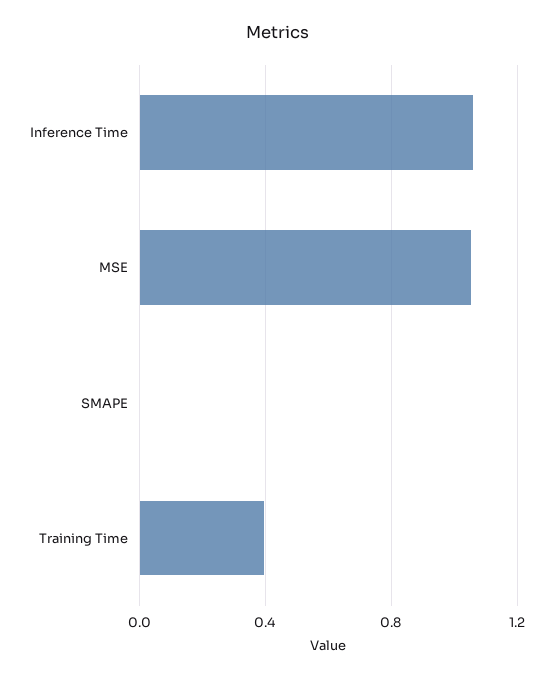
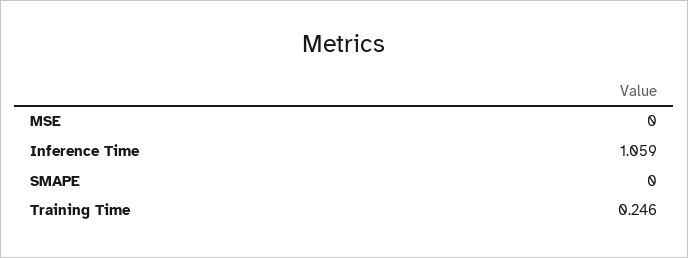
  {
    "Inference Time": 1.059,
-   "MSE": 1.05,
+   "MSE": 0,
    "SMAPE": 0,
-   "Training Time": 0.4
+   "Training Time": 0.246
  }

